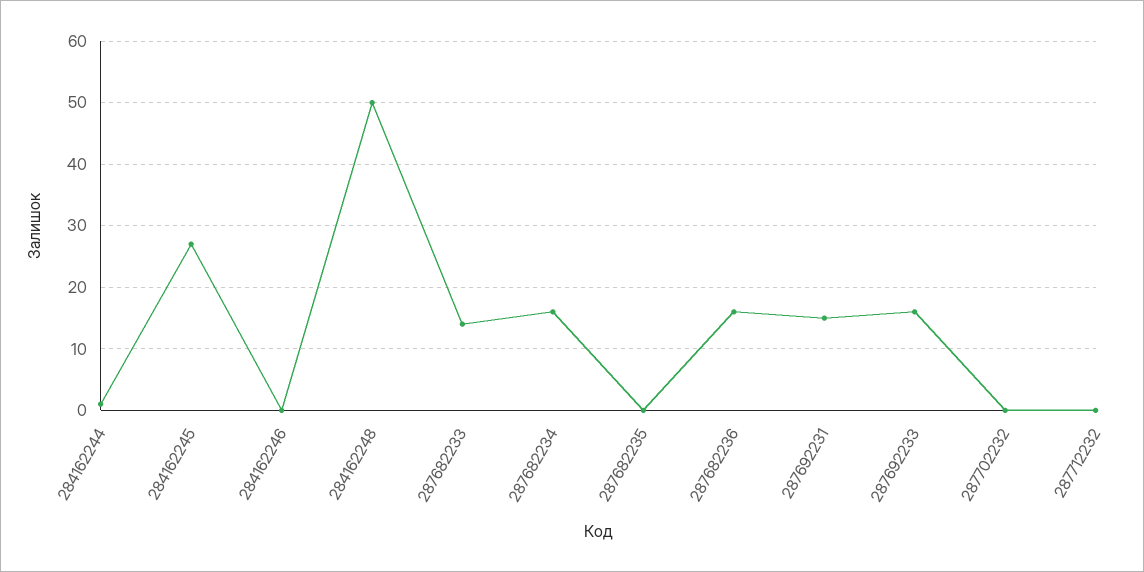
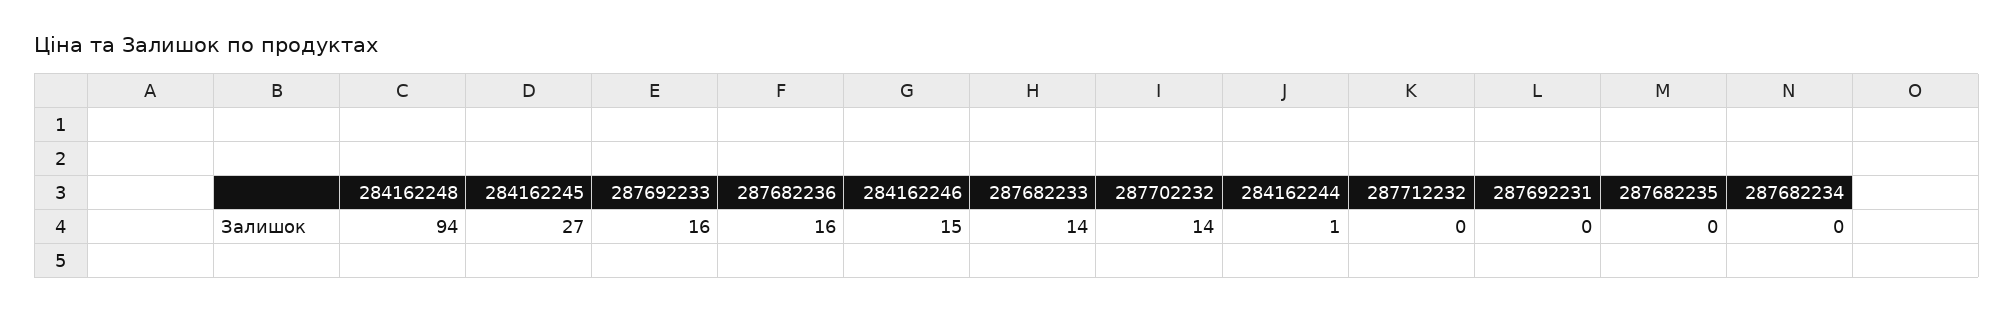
  {
    "284162244": 1,
    "284162245": 27,
-   "284162246": 0,
+   "284162246": 15,
-   "284162248": 50,
+   "284162248": 94,
    "287682233": 14,
-   "287682234": 16,
+   "287682234": 0,
    "287682235": 0,
    "287682236": 16,
-   "287692231": 15,
+   "287692231": 0,
    "287692233": 16,
-   "287702232": 0,
+   "287702232": 14,
    "287712232": 0
  }

